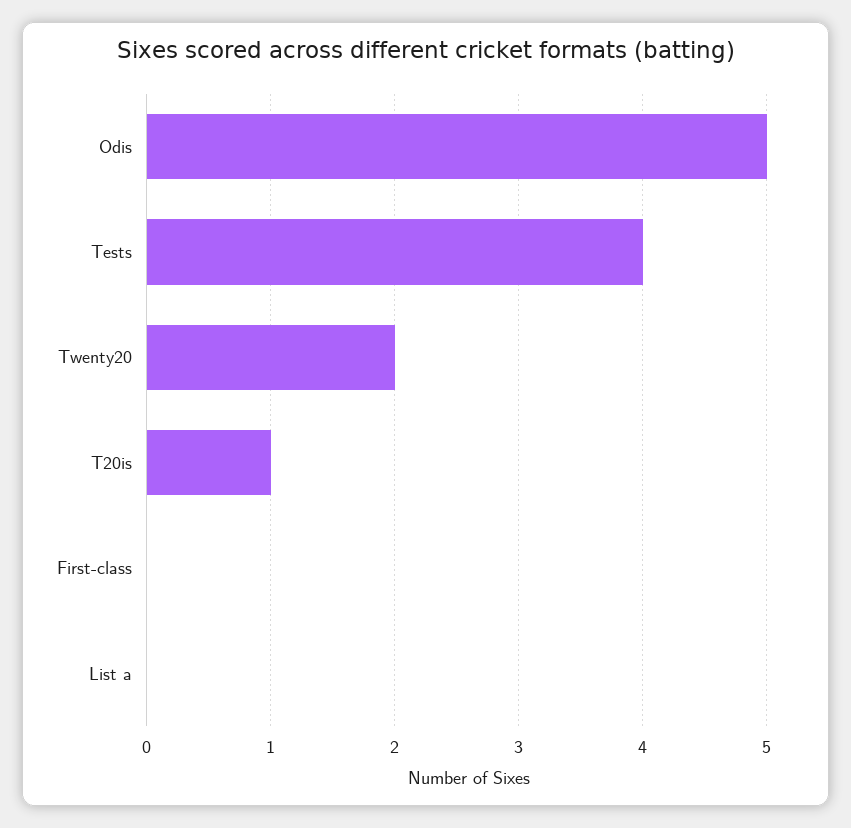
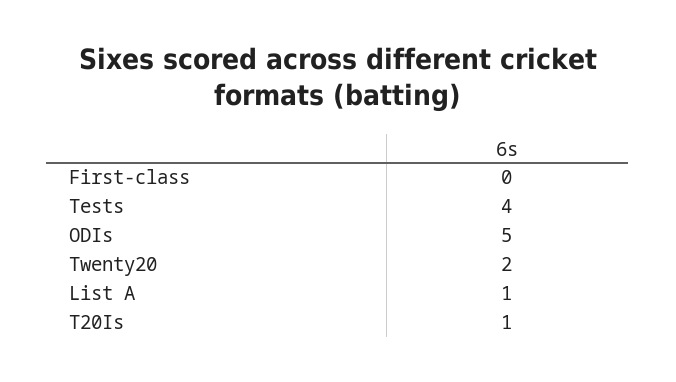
  {
    "Odis": 5,
    "Tests": 4,
    "Twenty20": 2,
    "T20is": 1,
    "First-class": 0,
-   "List a": 0
+   "List a": 1
  }

